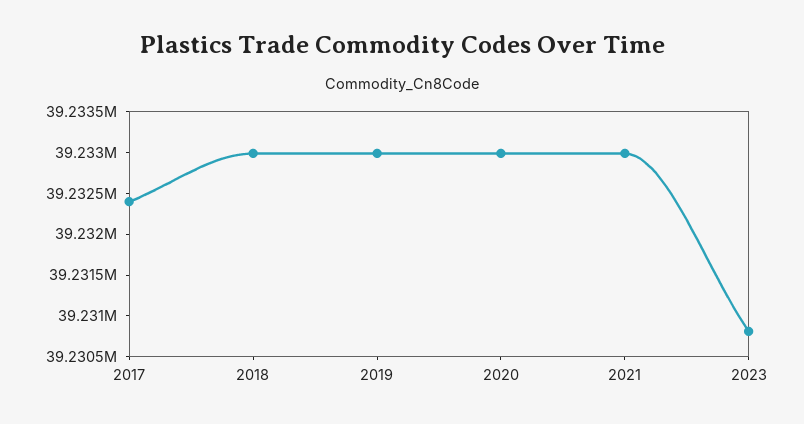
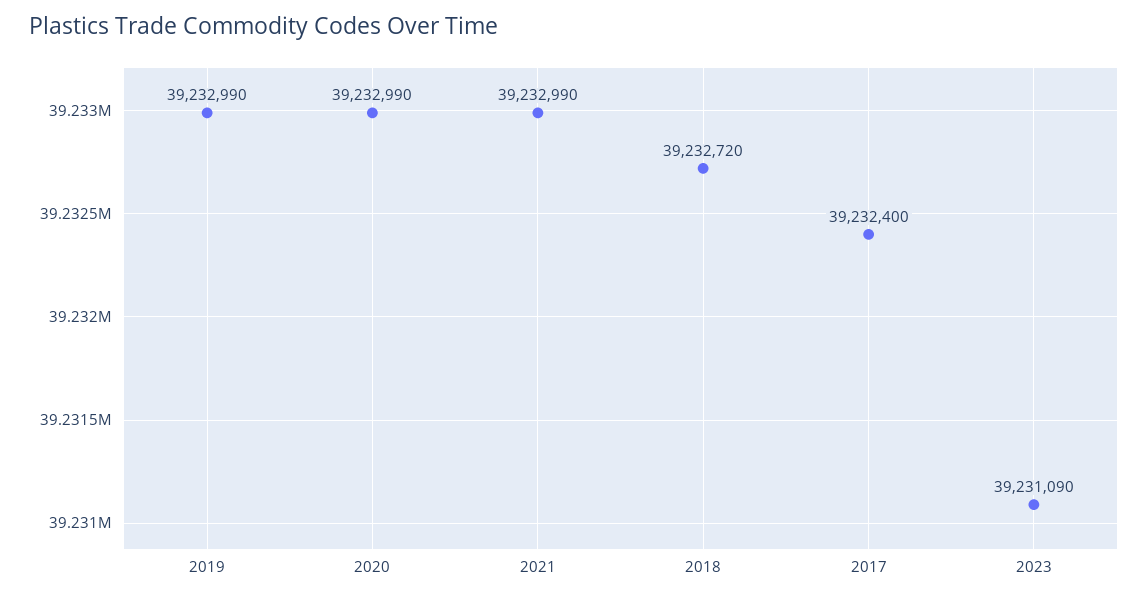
  {
    "2017": 39232400,
-   "2018": 39233000,
+   "2018": 39232720,
    "2019": 39232990,
    "2020": 39232990,
    "2021": 39232990,
-   "2023": 39230800
+   "2023": 39231090
  }

